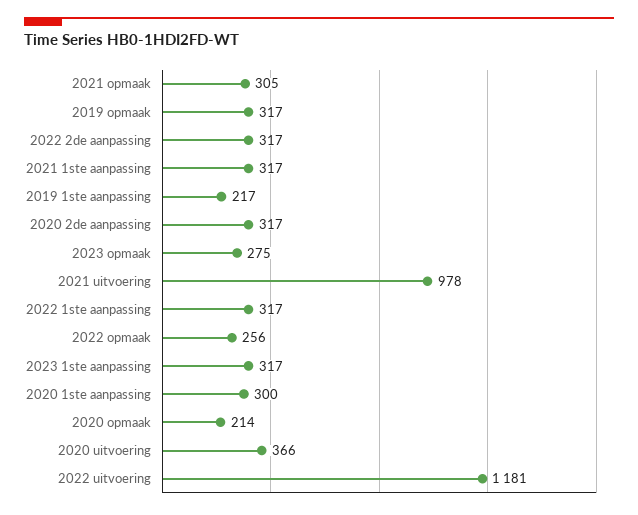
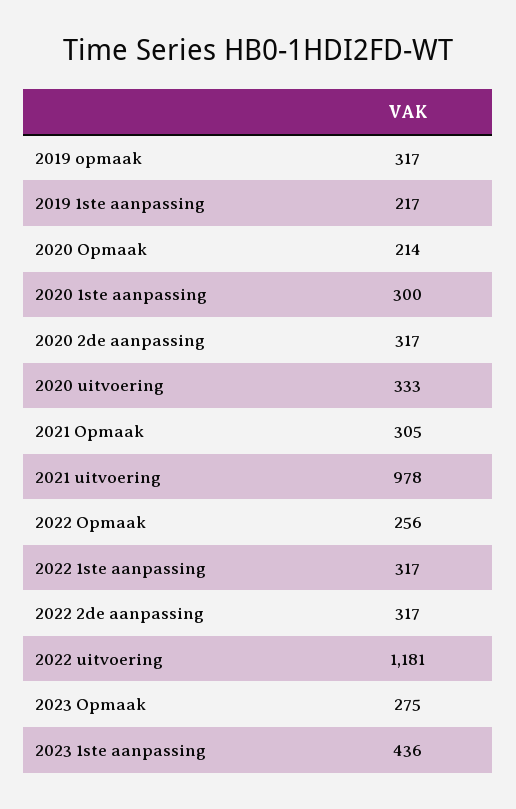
  {
    "2021 opmaak": 305,
    "2019 opmaak": 317,
    "2022 2de aanpassing": 317,
-   "2021 1ste aanpassing": 317,
    "2019 1ste aanpassing": 217,
    "2020 2de aanpassing": 317,
    "2023 opmaak": 275,
    "2021 uitvoering": 978,
    "2022 1ste aanpassing": 317,
    "2022 opmaak": 256,
-   "2023 1ste aanpassing": 317,
+   "2023 1ste aanpassing": 436,
    "2020 1ste aanpassing": 300,
    "2020 opmaak": 214,
-   "2020 uitvoering": 366,
+   "2020 uitvoering": 333,
    "2022 uitvoering": 1181
  }

